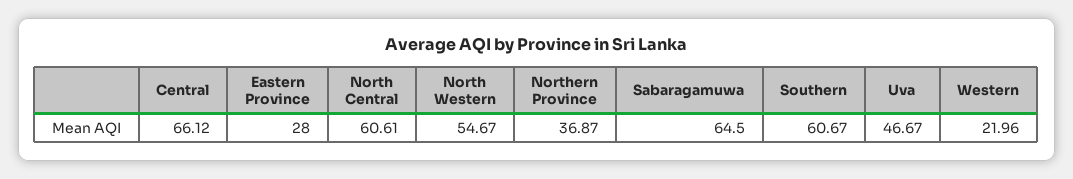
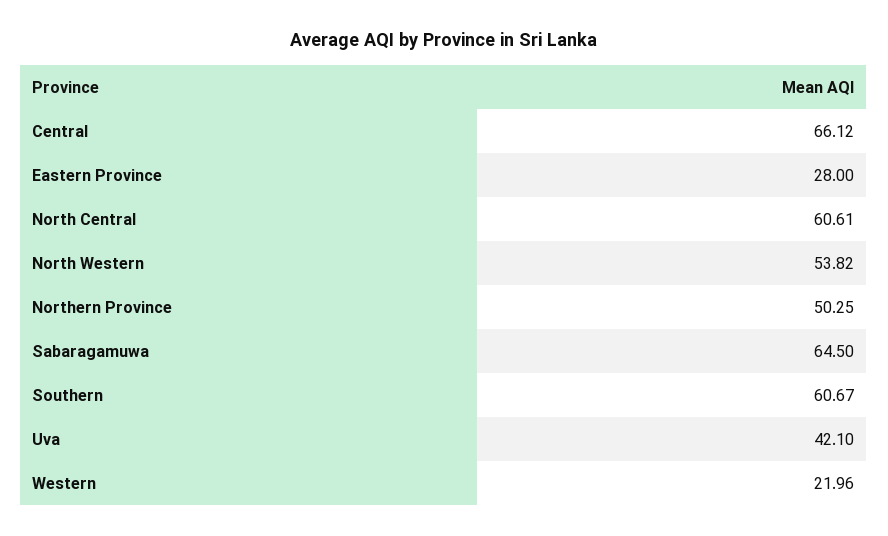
  {
    "Central": 66.12,
    "Eastern Province": 28,
    "North Central": 60.61,
-   "North Western": 54.67,
+   "North Western": 53.82,
-   "Northern Province": 36.87,
+   "Northern Province": 50.25,
    "Sabaragamuwa": 64.5,
    "Southern": 60.67,
-   "Uva": 46.67,
+   "Uva": 42.1,
    "Western": 21.96
  }

